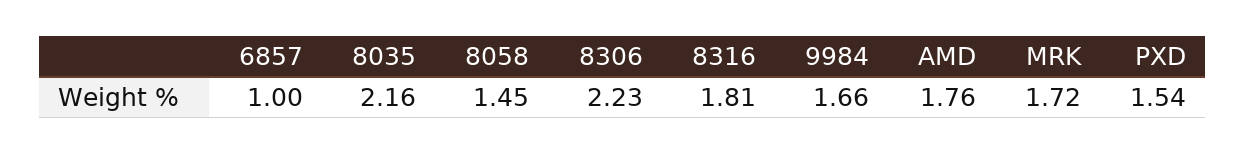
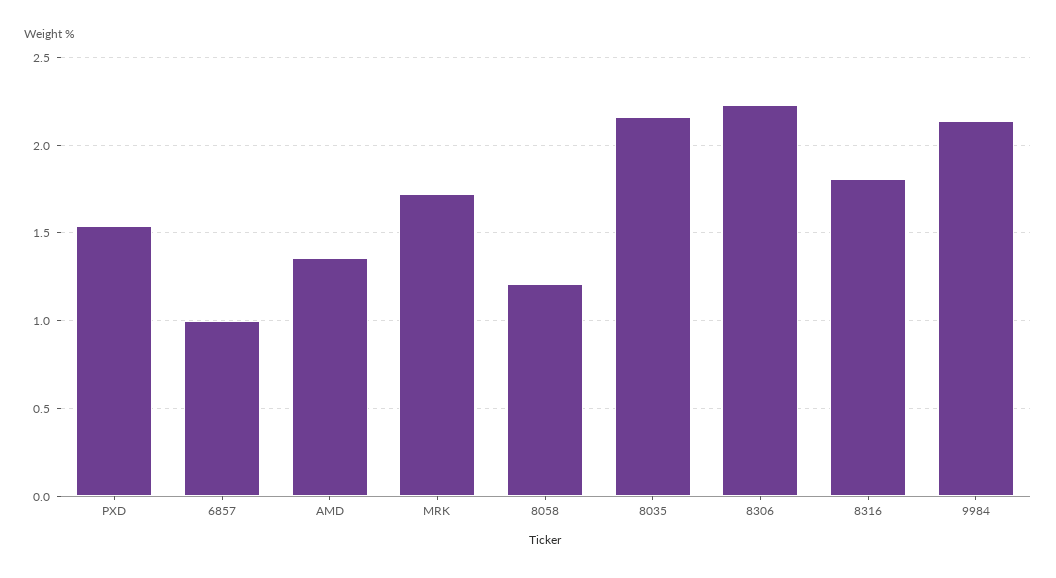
  {
    "6857": 1,
    "8035": 2.16,
-   "8058": 1.45,
+   "8058": 1.2,
    "8306": 2.23,
    "8316": 1.81,
-   "9984": 1.66,
+   "9984": 2.15,
-   "AMD": 1.76,
+   "AMD": 1.35,
    "MRK": 1.72,
    "PXD": 1.54
  }

